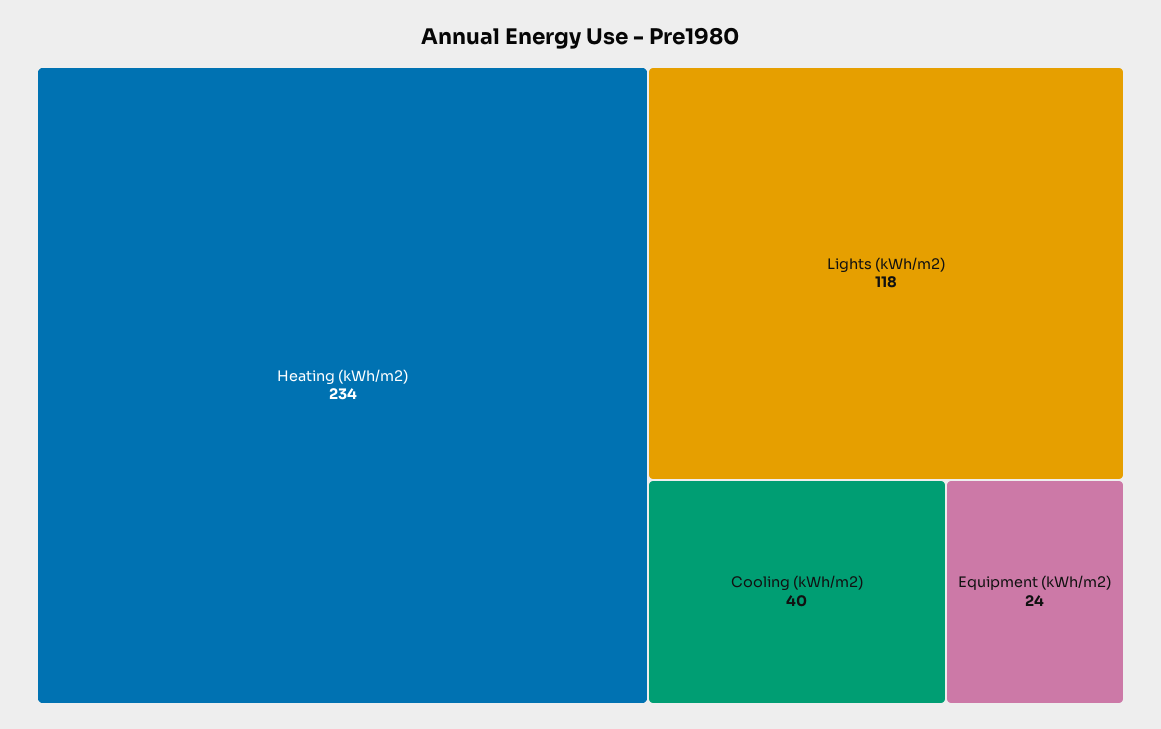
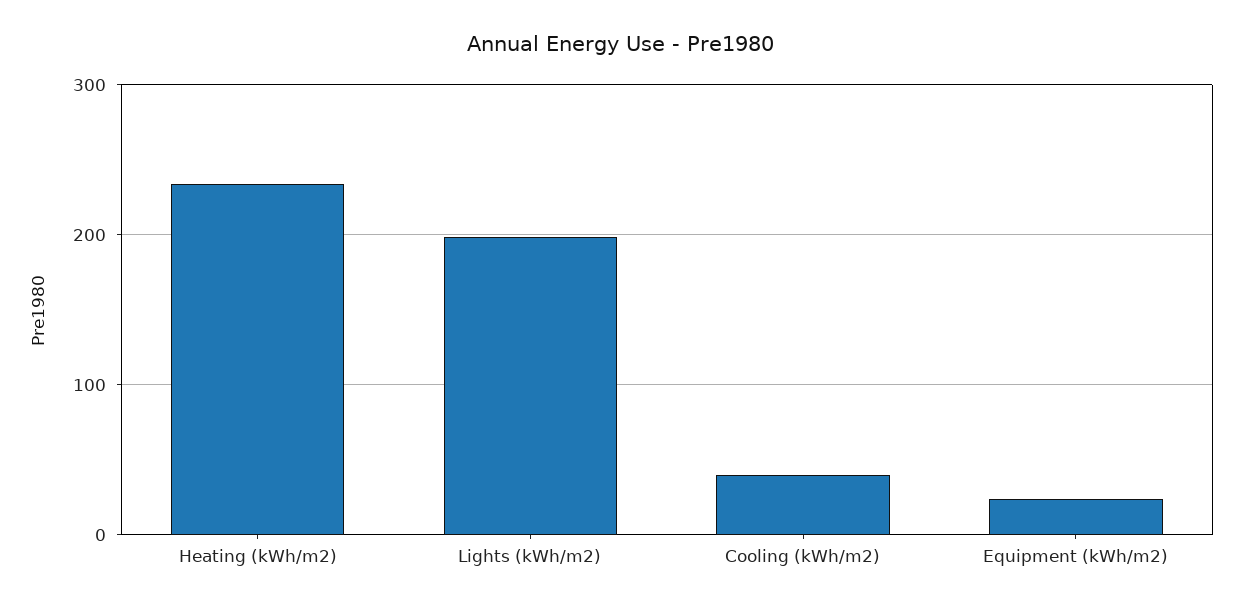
  {
    "Heating (kWh/m2)": 234,
-   "Lights (kWh/m2)": 118,
+   "Lights (kWh/m2)": 200,
    "Cooling (kWh/m2)": 40,
    "Equipment (kWh/m2)": 24
  }

